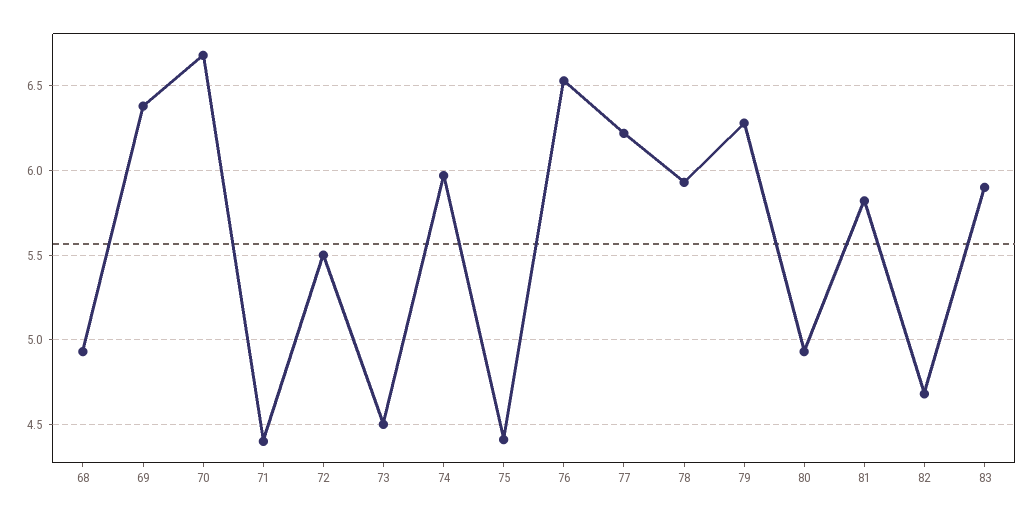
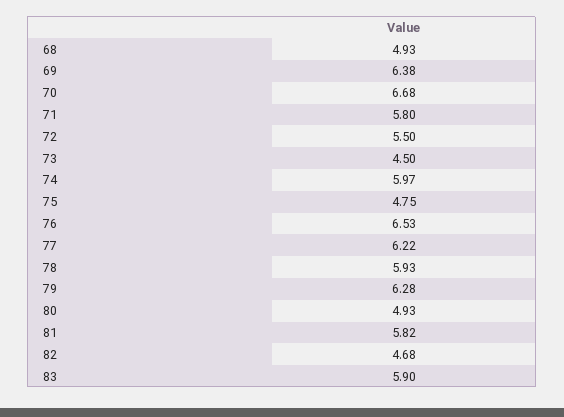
  {
    "68": 4.93,
    "69": 6.38,
    "70": 6.68,
-   "71": 4.4,
+   "71": 5.8,
    "72": 5.5,
    "73": 4.5,
    "74": 5.97,
-   "75": 4.4,
+   "75": 4.75,
    "76": 6.53,
    "77": 6.22,
    "78": 5.93,
    "79": 6.28,
    "80": 4.93,
    "81": 5.82,
    "82": 4.68,
    "83": 5.9
  }

